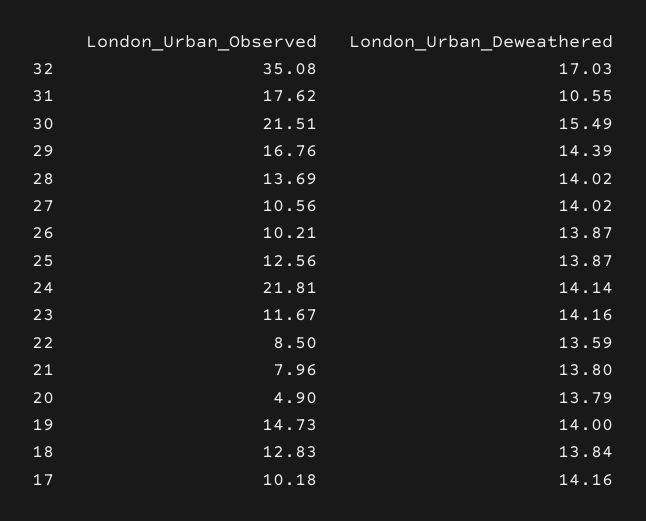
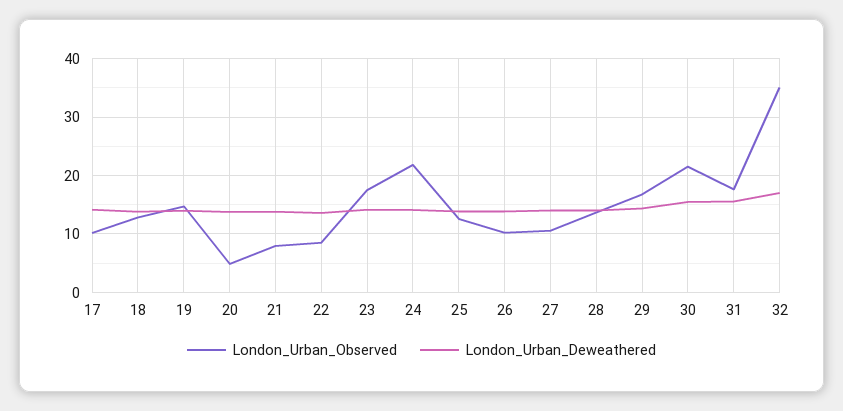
  {
    "London_Urban_Observed": {
      "32": 35.08,
      "31": 17.62,
      "30": 21.51,
      "29": 16.76,
      "28": 13.69,
      "27": 10.56,
      "26": 10.21,
      "25": 12.56,
      "24": 21.81,
-     "23": 11.67,
+     "23": 18,
      "22": 8.5,
      "21": 7.96,
      "20": 4.9,
      "19": 14.73,
      "18": 12.83,
      "17": 10.18
    },
    "London_Urban_Deweathered": {
      "32": 17.03,
-     "31": 10.55,
+     "31": 16,
      "30": 15.49,
      "29": 14.39,
      "28": 14.02,
      "27": 14.02,
      "26": 13.87,
      "25": 13.87,
      "24": 14.14,
      "23": 14.16,
      "22": 13.59,
      "21": 13.8,
      "20": 13.79,
      "19": 14,
      "18": 13.84,
      "17": 14.16
    }
  }

